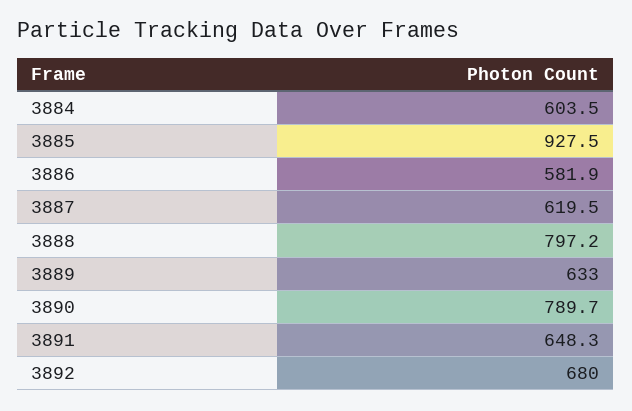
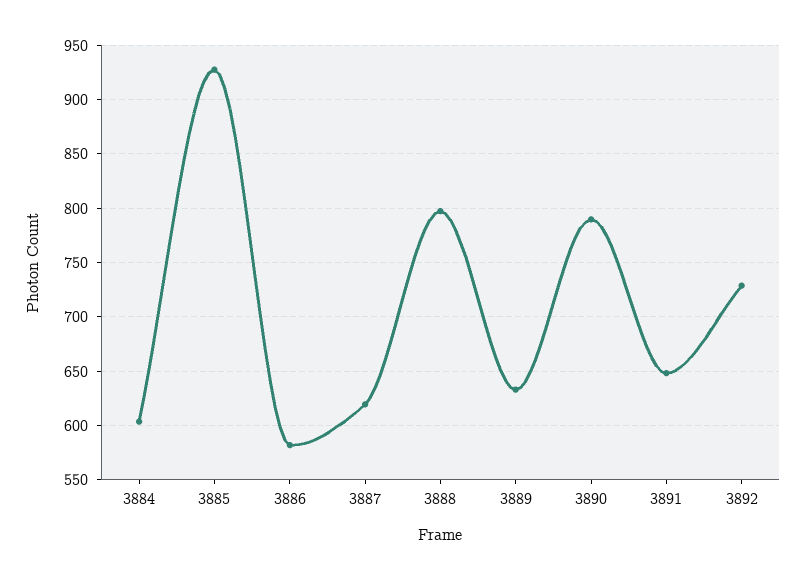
  {
    "3884": 603.5,
    "3885": 927.5,
    "3886": 581.9,
    "3887": 619.5,
    "3888": 797.2,
    "3889": 633,
    "3890": 789.7,
    "3891": 648.3,
-   "3892": 680
+   "3892": 730
  }

